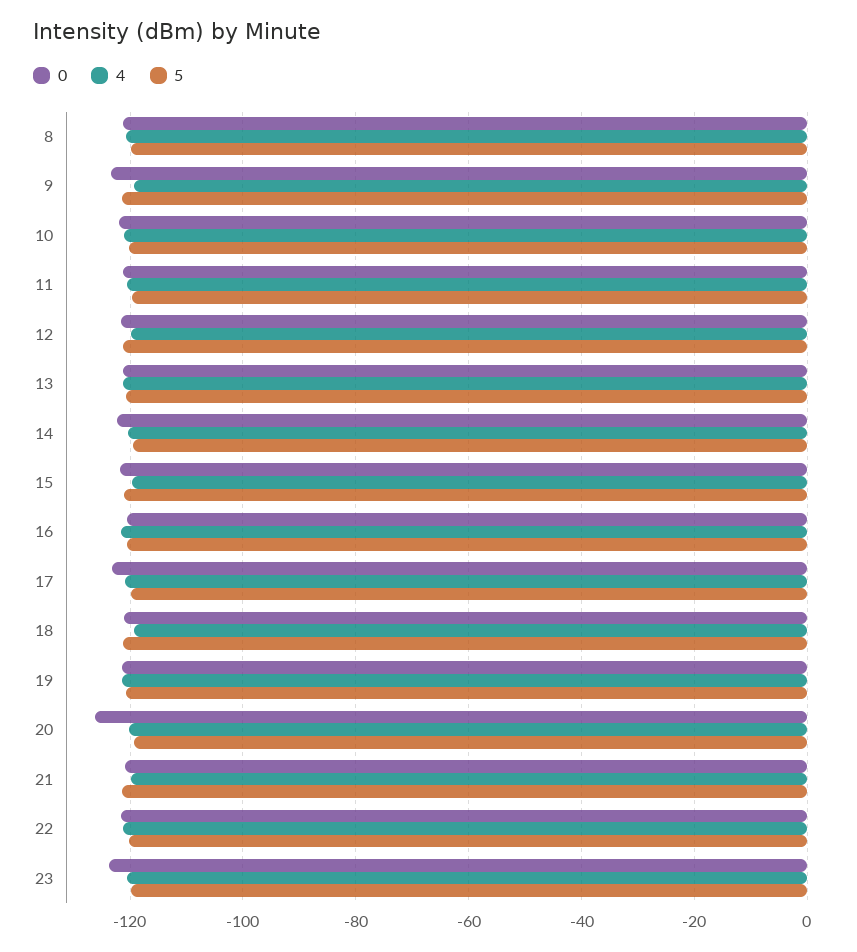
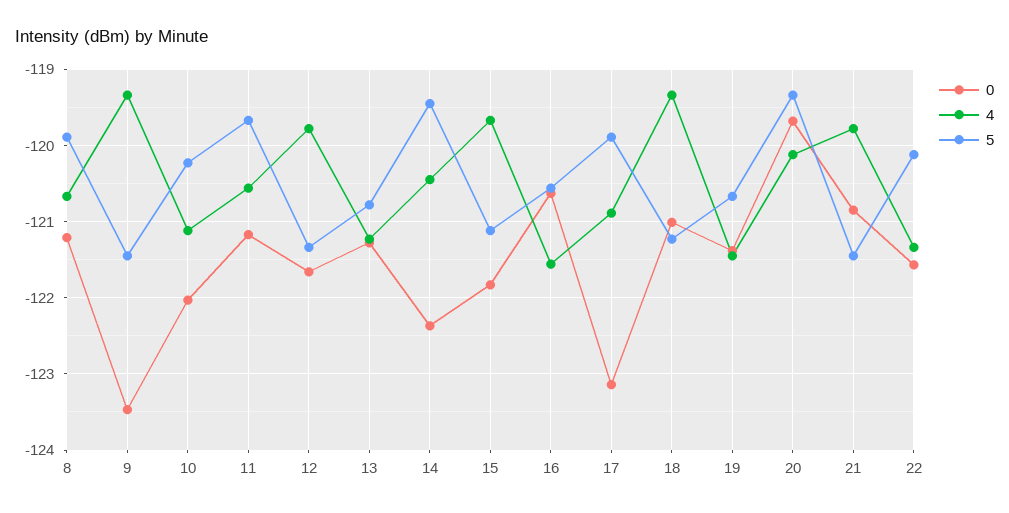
  {
    "0": {
      "8": -121.2,
      "9": -123.5,
      "10": -122,
      "11": -121.2,
      "12": -121.7,
      "13": -121.3,
      "14": -122.4,
      "15": -121.8,
      "16": -120.6,
      "17": -123.1,
      "18": -121,
      "19": -121.4,
-     "20": -126,
+     "20": -119.7,
      "21": -120.9,
-     "22": -121.6,
+     "22": -121.6
-     "23": -124
    },
    "4": {
      "8": -120.7,
      "9": -119.3,
      "10": -121.1,
      "11": -120.6,
      "12": -119.8,
      "13": -121.2,
      "14": -120.5,
      "15": -119.7,
      "16": -121.6,
      "17": -120.9,
      "18": -119.3,
      "19": -121.5,
      "20": -120.1,
      "21": -119.8,
-     "22": -121.3,
+     "22": -121.3
-     "23": -120
    },
    "5": {
      "8": -119.9,
      "9": -121.5,
      "10": -120.2,
      "11": -119.7,
      "12": -121.3,
      "13": -120.8,
      "14": -119.5,
      "15": -121.1,
      "16": -120.6,
      "17": -119.9,
      "18": -121.2,
      "19": -120.7,
      "20": -119.3,
      "21": -121.5,
-     "22": -120.1,
+     "22": -120.1
-     "23": -120
    }
  }

